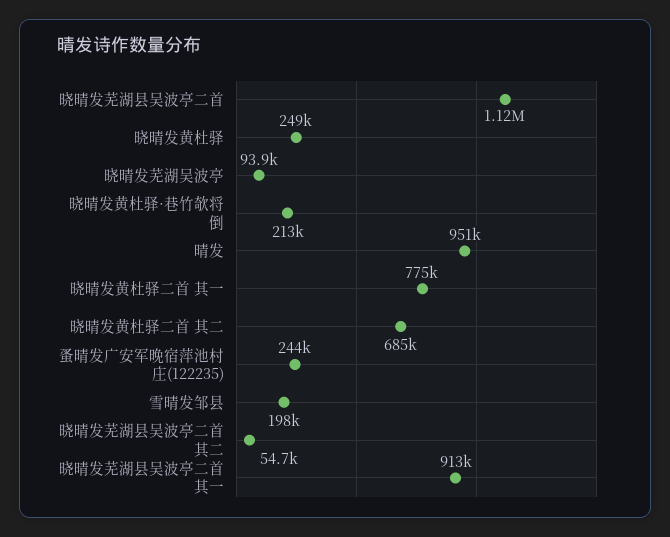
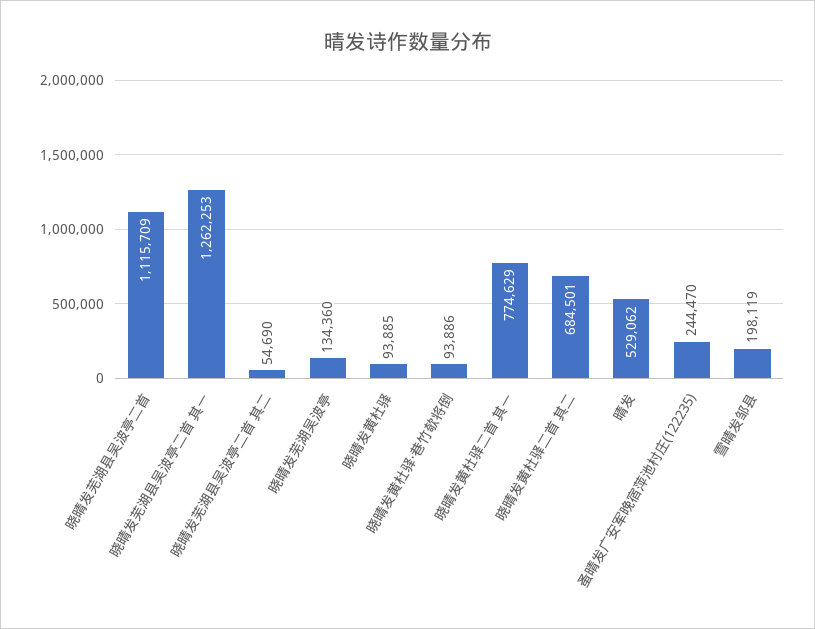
  {
    "晓晴发芜湖县吴波亭二首": 1115709,
-   "晓晴发黄杜驿": 249000,
+   "晓晴发黄杜驿": 93885,
-   "晓晴发芜湖吴波亭": 93900,
+   "晓晴发芜湖吴波亭": 134360,
-   "晓晴发黄杜驿·巷竹欹将倒": 213000,
+   "晓晴发黄杜驿·巷竹欹将倒": 93886,
-   "晴发": 951000,
+   "晴发": 529062,
    "晓晴发黄杜驿二首 其一": 774629,
    "晓晴发黄杜驿二首 其二": 684501,
    "蚤晴发广安军晚宿萍池村庄(122235)": 244470,
    "雪晴发邹县": 198119,
    "晓晴发芜湖县吴波亭二首 其二": 54690,
-   "晓晴发芜湖县吴波亭二首 其一": 913000
+   "晓晴发芜湖县吴波亭二首 其一": 1262253
  }

